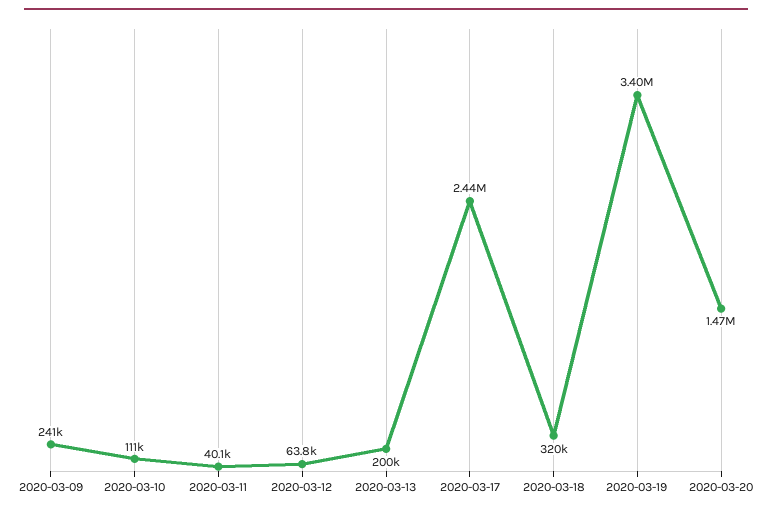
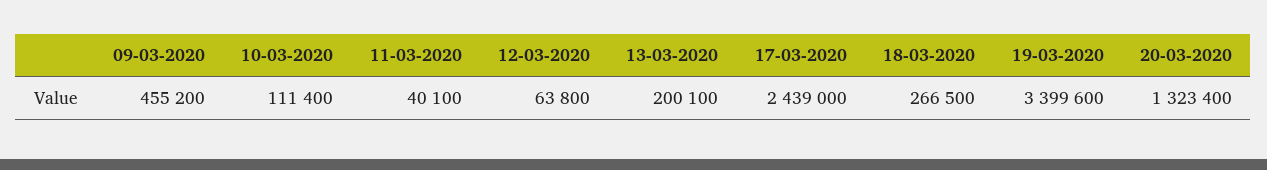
  {
-   "2020-03-09": 241000,
+   "2020-03-09": 455200,
    "2020-03-10": 111400,
    "2020-03-11": 40100,
    "2020-03-12": 63800,
    "2020-03-13": 200100,
    "2020-03-17": 2439000,
-   "2020-03-18": 320000,
+   "2020-03-18": 266500,
    "2020-03-19": 3399600,
-   "2020-03-20": 1470000
+   "2020-03-20": 1323400
  }

